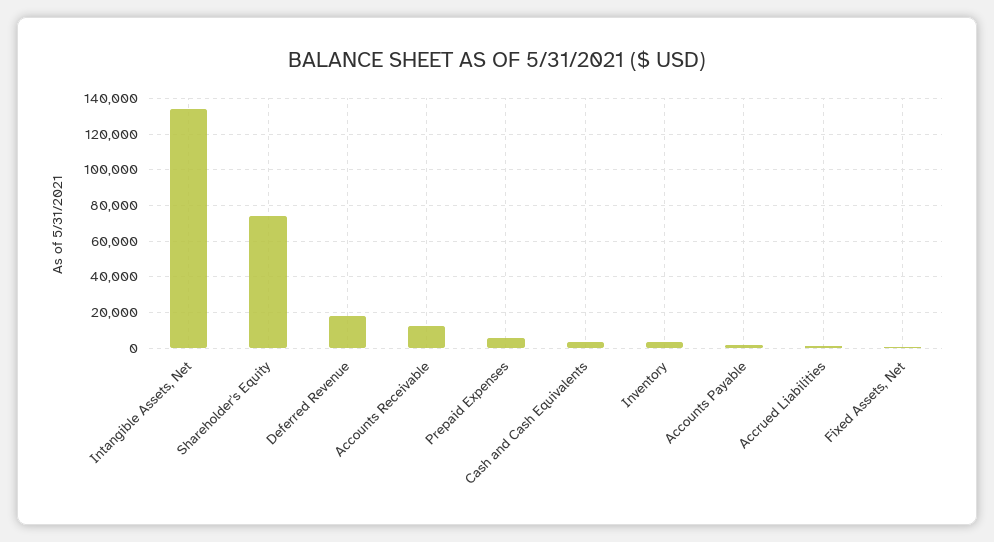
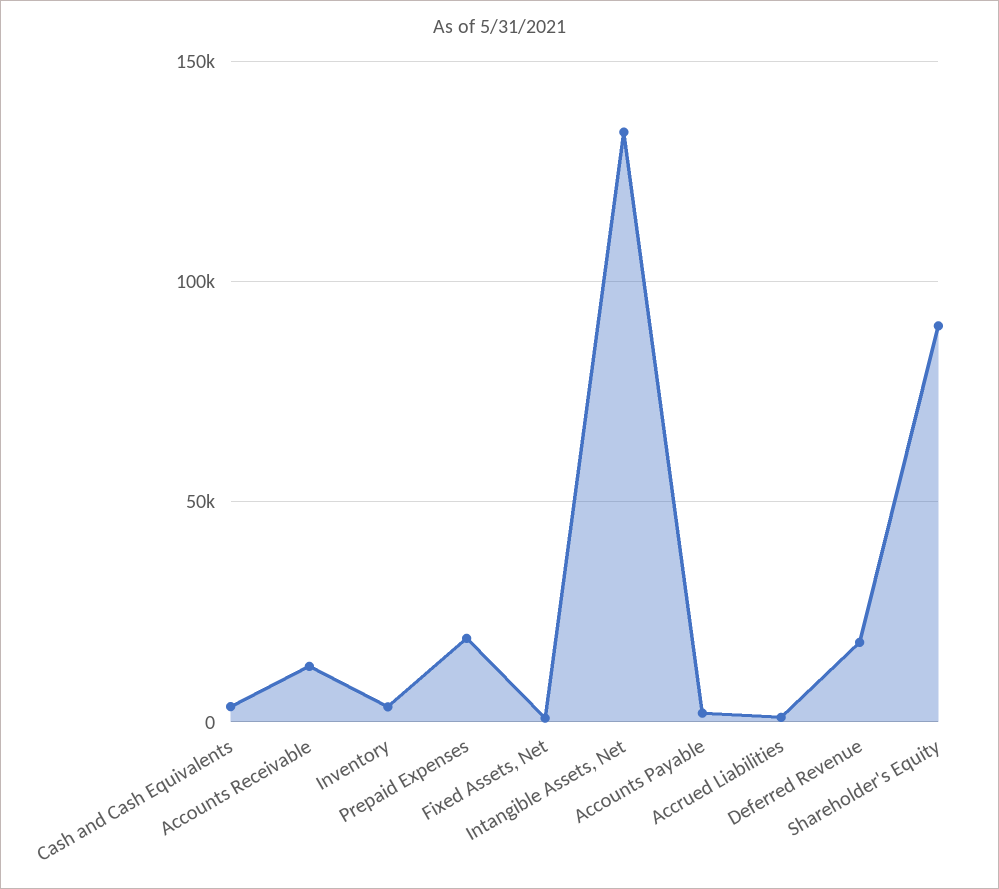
  {
    "Intangible Assets, Net": 135000,
-   "Shareholder's Equity": 75000,
+   "Shareholder's Equity": 90000,
    "Deferred Revenue": 20000,
    "Accounts Receivable": 15000,
-   "Prepaid Expenses": 5000,
+   "Prepaid Expenses": 20000,
    "Cash and Cash Equivalents": 5000,
    "Inventory": 5000,
    "Accounts Payable": 0,
    "Accrued Liabilities": 0,
    "Fixed Assets, Net": 0
  }

